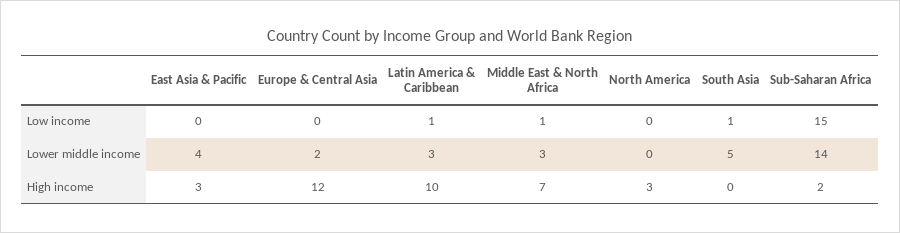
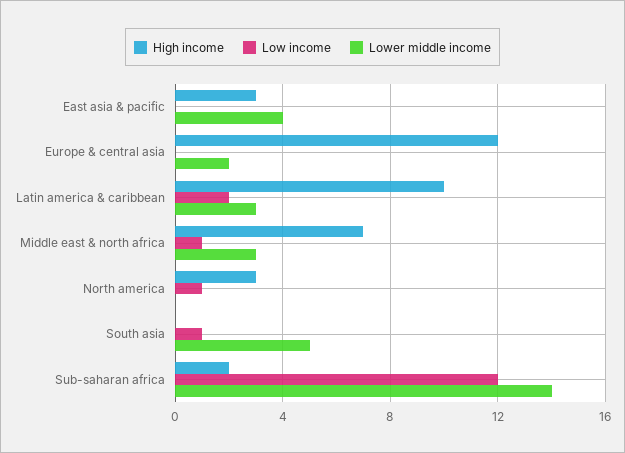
  {
    "Low income": {
      "East Asia & Pacific": 0,
      "Europe & Central Asia": 0,
-     "Latin America & Caribbean": 1,
+     "Latin America & Caribbean": 2,
      "Middle East & North Africa": 1,
-     "North America": 0,
+     "North America": 1,
      "South Asia": 1,
-     "Sub-Saharan Africa": 15
+     "Sub-Saharan Africa": 12
    },
    "Lower middle income": {
      "East Asia & Pacific": 4,
      "Europe & Central Asia": 2,
      "Latin America & Caribbean": 3,
      "Middle East & North Africa": 3,
      "North America": 0,
      "South Asia": 5,
      "Sub-Saharan Africa": 14
    },
    "High income": {
      "East Asia & Pacific": 3,
      "Europe & Central Asia": 12,
      "Latin America & Caribbean": 10,
      "Middle East & North Africa": 7,
      "North America": 3,
      "South Asia": 0,
      "Sub-Saharan Africa": 2
    }
  }

